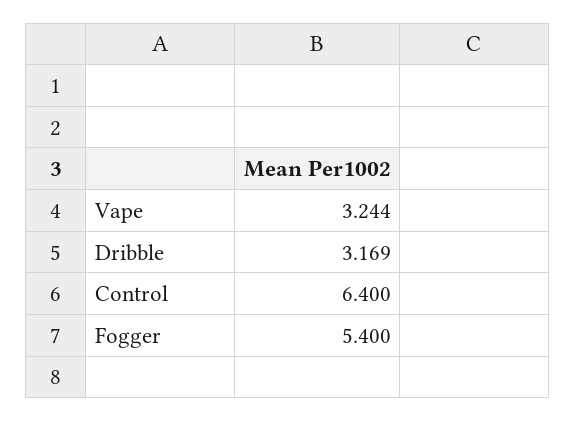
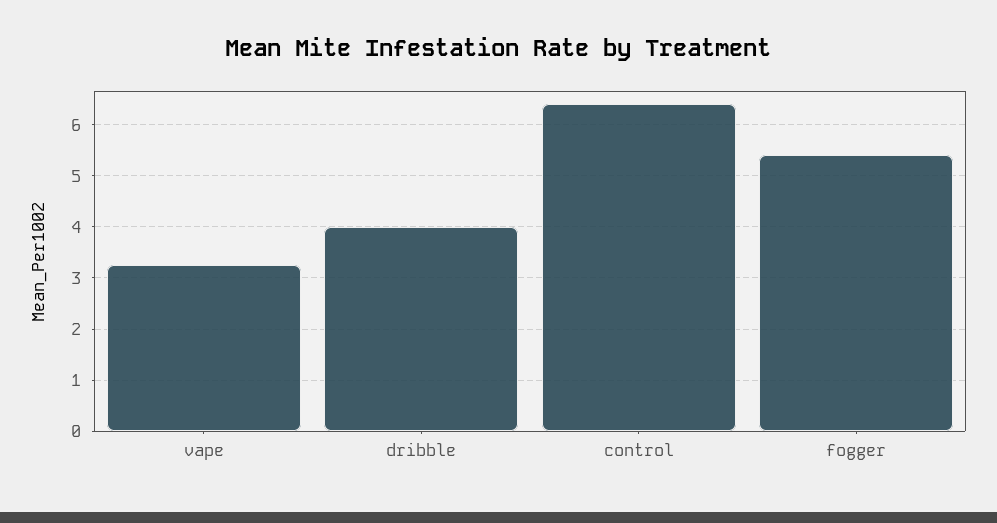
  {
    "Vape": 3.244,
-   "Dribble": 3.169,
+   "Dribble": 4,
    "Control": 6.4,
    "Fogger": 5.4
  }

